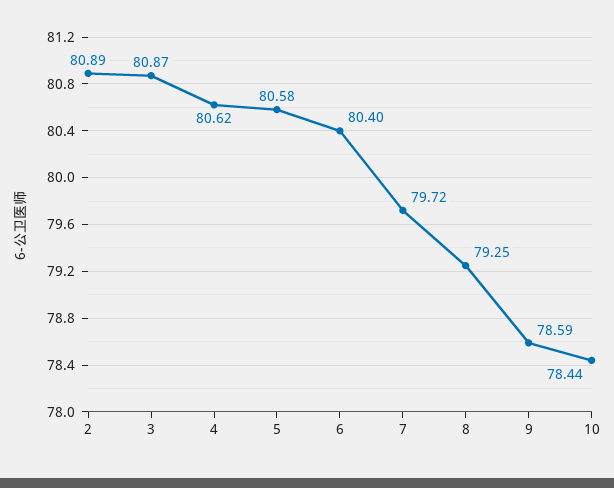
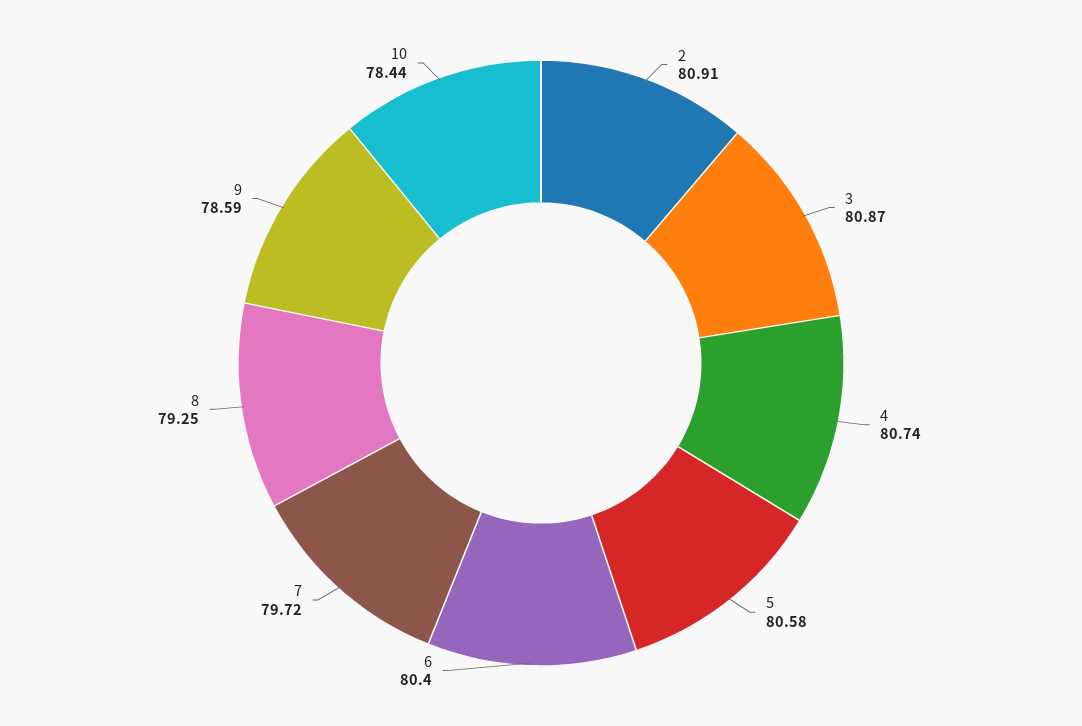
  {
-   "2": 80.89,
+   "2": 80.91,
    "3": 80.87,
-   "4": 80.62,
+   "4": 80.74,
    "5": 80.58,
    "6": 80.4,
    "7": 79.72,
    "8": 79.25,
    "9": 78.59,
    "10": 78.44
  }

